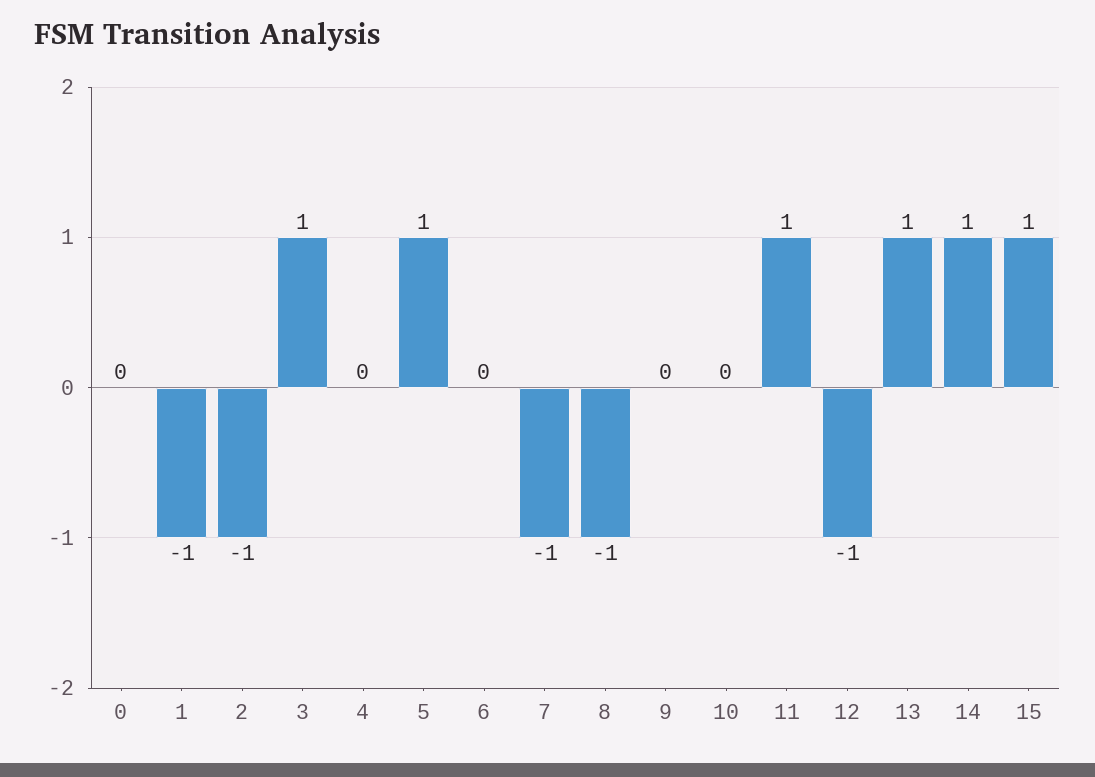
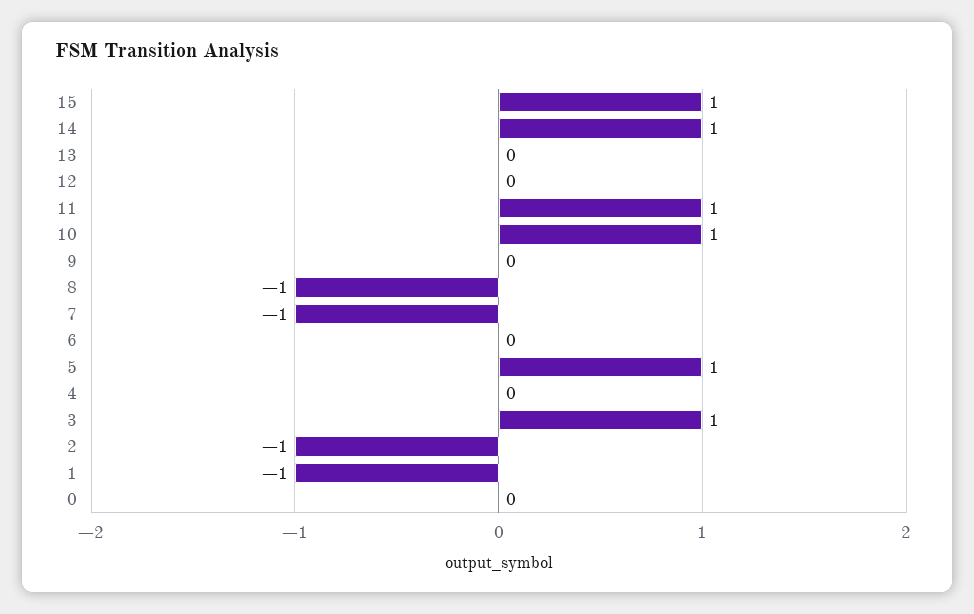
  {
    "0": 0,
    "1": -1,
    "2": -1,
    "3": 1,
    "4": 0,
    "5": 1,
    "6": 0,
    "7": -1,
    "8": -1,
    "9": 0,
-   "10": 0,
+   "10": 1,
    "11": 1,
-   "12": -1,
+   "12": 0,
-   "13": 1,
+   "13": 0,
    "14": 1,
    "15": 1
  }

